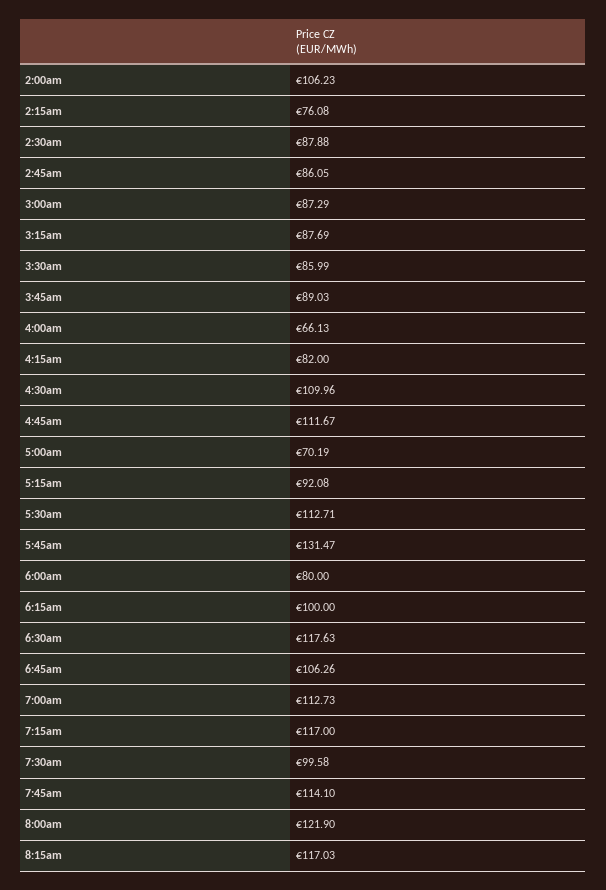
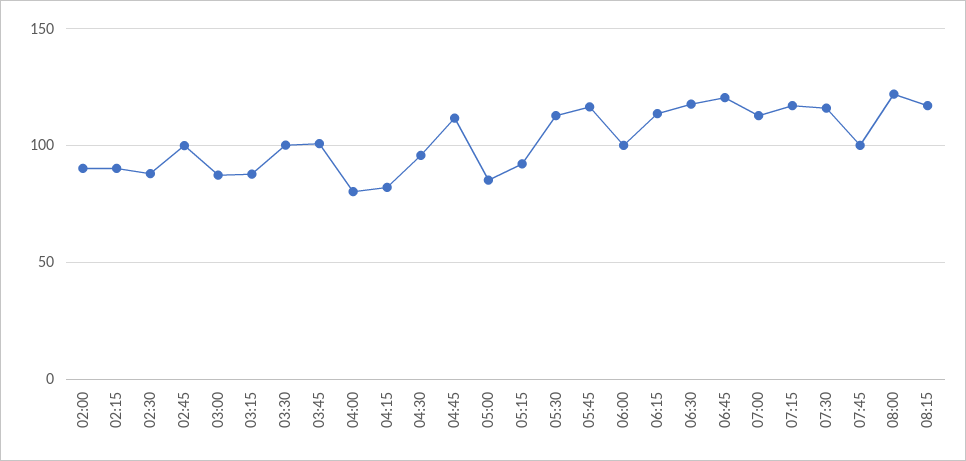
  {
-   "2:00am": 106.23,
+   "2:00am": 90,
-   "2:15am": 76.08,
+   "2:15am": 90,
    "2:30am": 87.88,
-   "2:45am": 86.05,
+   "2:45am": 100,
    "3:00am": 87.29,
    "3:15am": 87.69,
-   "3:30am": 85.99,
+   "3:30am": 100,
-   "3:45am": 89.03,
+   "3:45am": 100,
-   "4:00am": 66.13,
+   "4:00am": 80,
    "4:15am": 82,
-   "4:30am": 109.96,
+   "4:30am": 95,
    "4:45am": 111.67,
-   "5:00am": 70.19,
+   "5:00am": 85,
    "5:15am": 92.08,
    "5:30am": 112.71,
-   "5:45am": 131.47,
+   "5:45am": 115,
-   "6:00am": 80,
+   "6:00am": 100,
-   "6:15am": 100,
+   "6:15am": 115,
    "6:30am": 117.63,
-   "6:45am": 106.26,
+   "6:45am": 120,
    "7:00am": 112.73,
    "7:15am": 117,
-   "7:30am": 99.58,
+   "7:30am": 115,
-   "7:45am": 114.1,
+   "7:45am": 100,
    "8:00am": 121.9,
    "8:15am": 117.03
  }

